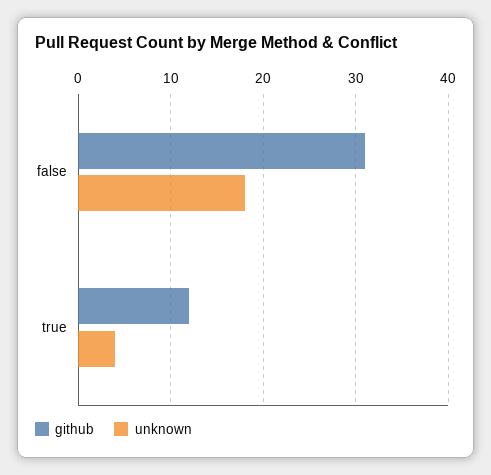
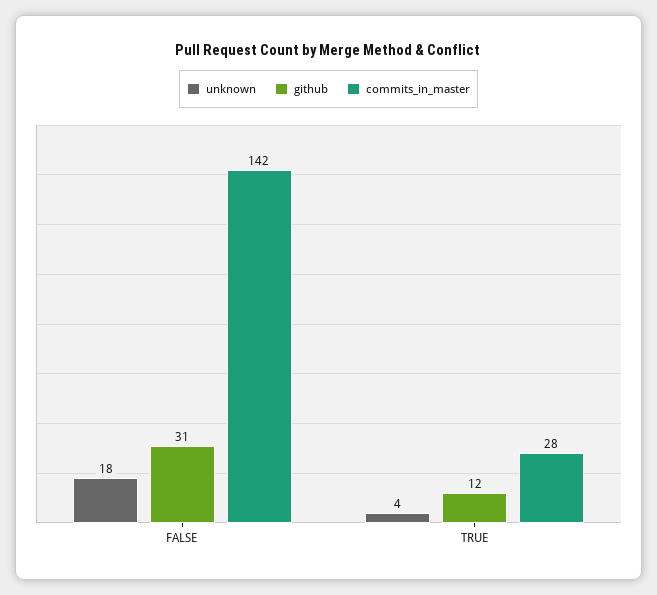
  {
    "github": {
      "false": 31,
      "true": 12
    },
    "unknown": {
      "false": 18,
      "true": 4
-   }
+   },
+   "commits_in_master": {
+     "false": 142,
+     "true": 28
+   }
  }

